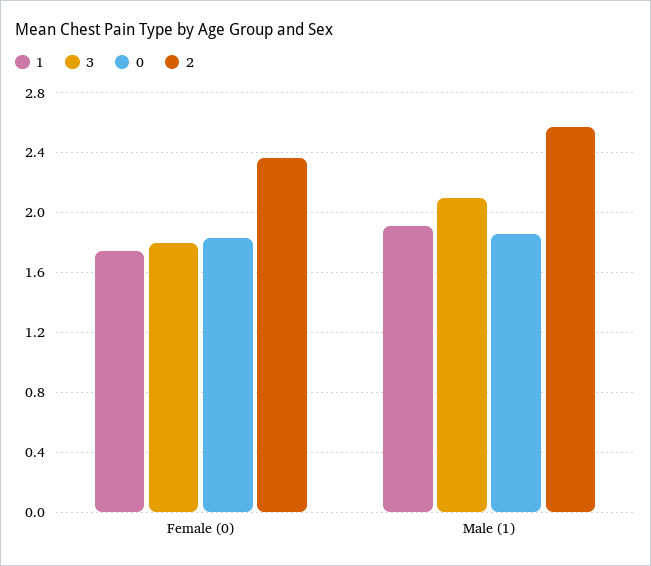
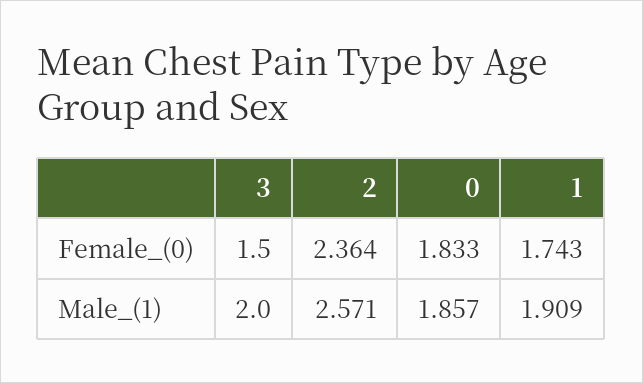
  {
    "1": {
      "Female (0)": 1.743,
      "Male (1)": 1.909
    },
    "3": {
-     "Female (0)": 1.8,
+     "Female (0)": 1.5,
-     "Male (1)": 2.1
+     "Male (1)": 2
    },
    "0": {
      "Female (0)": 1.833,
      "Male (1)": 1.857
    },
    "2": {
      "Female (0)": 2.364,
      "Male (1)": 2.571
    }
  }

